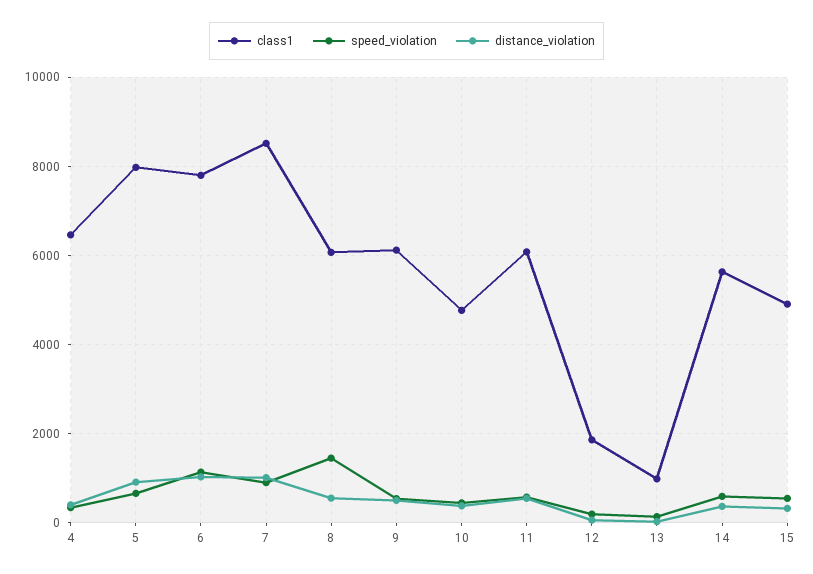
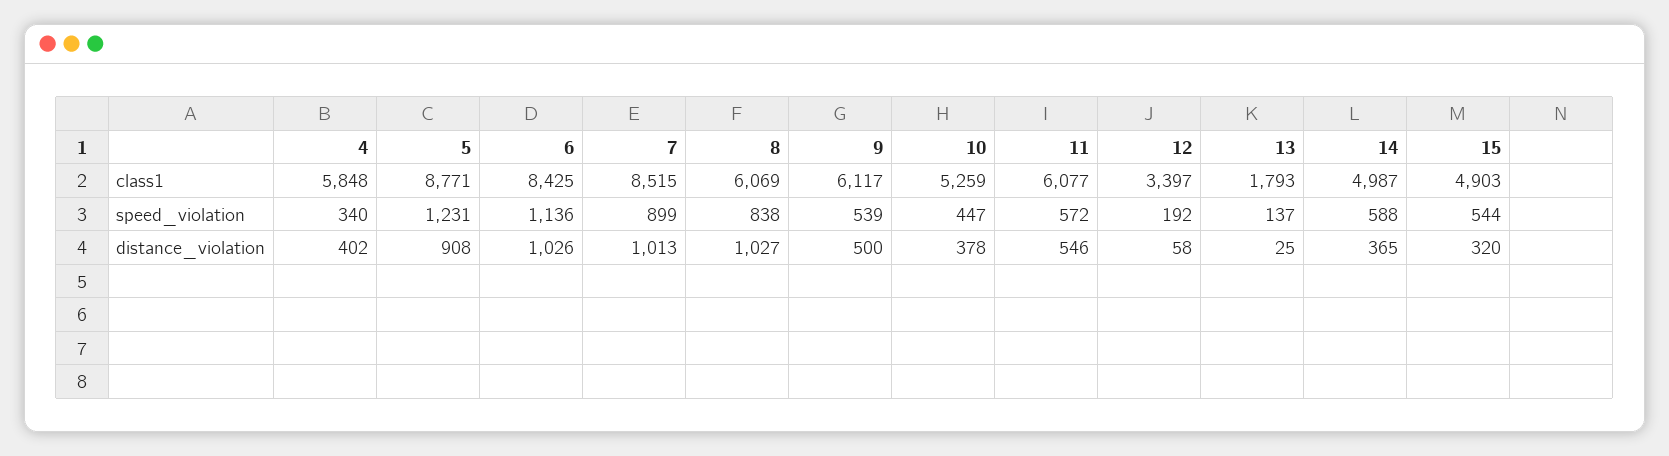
  {
    "class1": {
-     "4": 6400,
+     "4": 5848,
-     "5": 8000,
+     "5": 8771,
-     "6": 7800,
+     "6": 8425,
      "7": 8515,
      "8": 6069,
      "9": 6117,
-     "10": 4800,
+     "10": 5259,
      "11": 6077,
-     "12": 1800,
+     "12": 3397,
-     "13": 1000,
+     "13": 1793,
-     "14": 5600,
+     "14": 4987,
      "15": 4903
    },
    "speed_violation": {
      "4": 340,
-     "5": 600,
+     "5": 1231,
      "6": 1136,
      "7": 899,
-     "8": 1400,
+     "8": 838,
      "9": 539,
      "10": 447,
      "11": 572,
      "12": 192,
      "13": 137,
      "14": 588,
      "15": 544
    },
    "distance_violation": {
      "4": 402,
      "5": 908,
      "6": 1026,
      "7": 1013,
-     "8": 600,
+     "8": 1027,
      "9": 500,
      "10": 378,
      "11": 546,
      "12": 58,
      "13": 25,
      "14": 365,
      "15": 320
    }
  }

